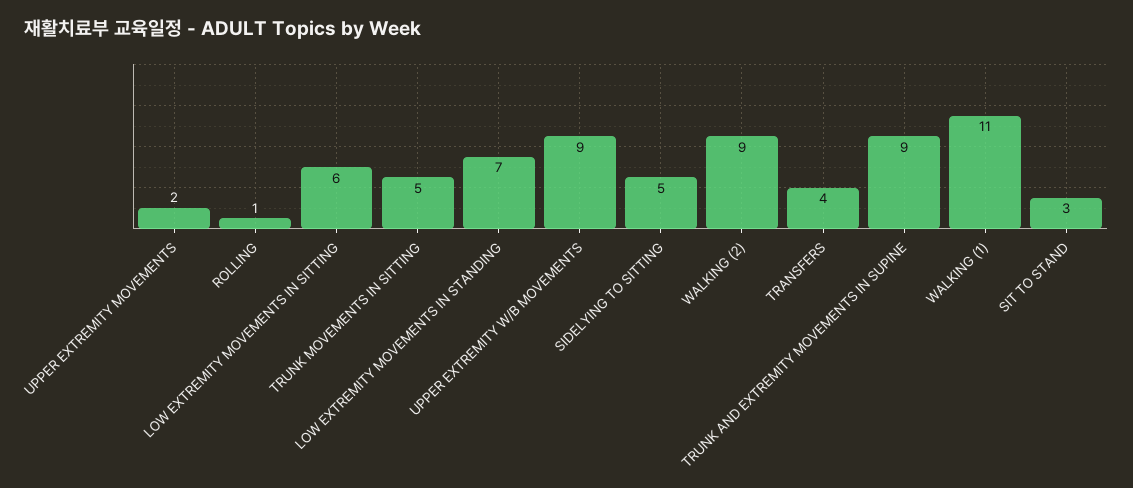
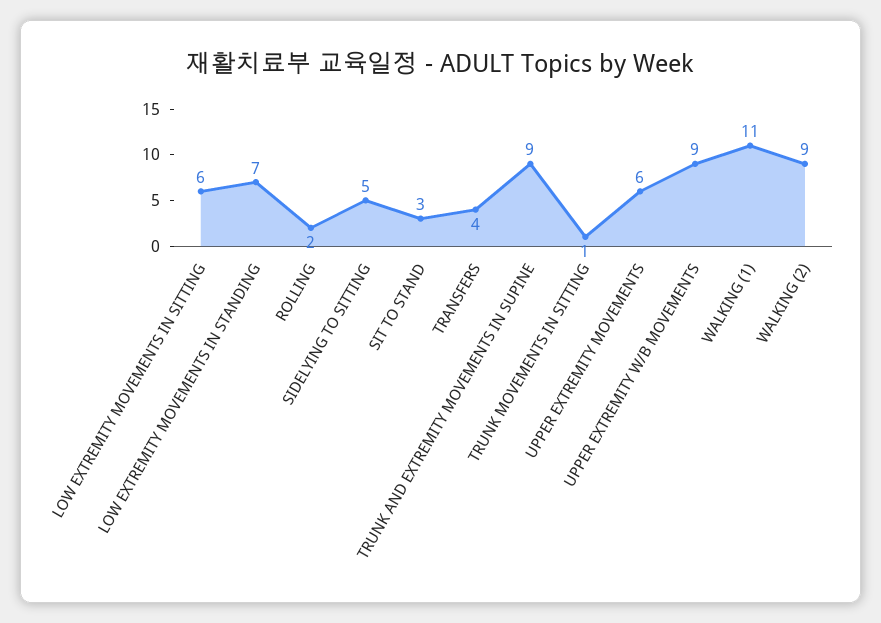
  {
-   "UPPER EXTREMITY MOVEMENTS": 2,
+   "UPPER EXTREMITY MOVEMENTS": 6,
-   "ROLLING": 1,
+   "ROLLING": 2,
    "LOW EXTREMITY MOVEMENTS IN SITTING": 6,
-   "TRUNK MOVEMENTS IN SITTING": 5,
+   "TRUNK MOVEMENTS IN SITTING": 1,
    "LOW EXTREMITY MOVEMENTS IN STANDING": 7,
    "UPPER EXTREMITY W/B MOVEMENTS": 9,
    "SIDELYING TO SITTING": 5,
    "WALKING (2)": 9,
    "TRANSFERS": 4,
    "TRUNK AND EXTREMITY MOVEMENTS IN SUPINE": 9,
    "WALKING (1)": 11,
    "SIT TO STAND": 3
  }

